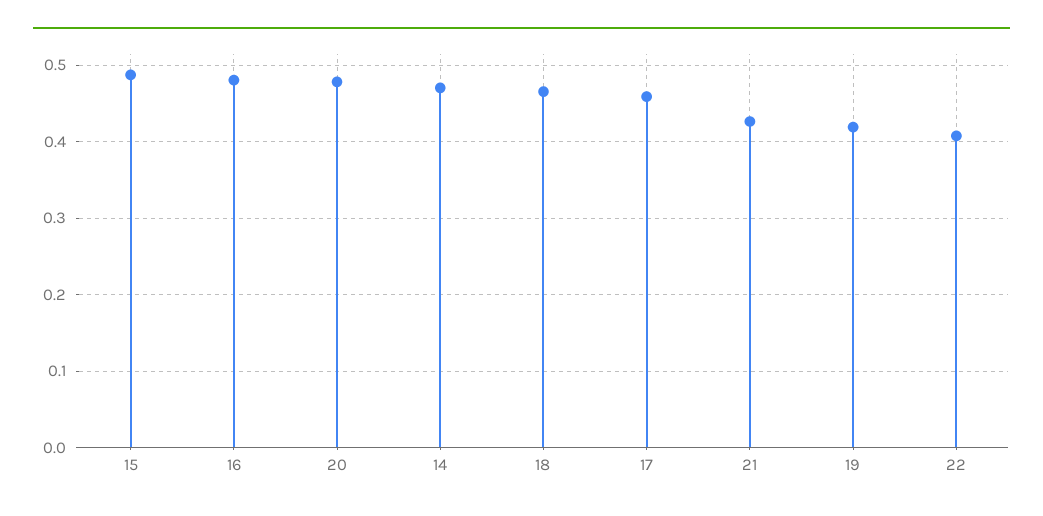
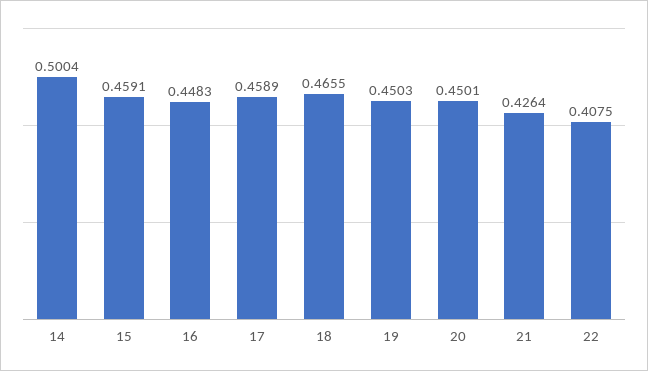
  {
-   "15": 0.49,
+   "15": 0.4591,
-   "16": 0.48,
+   "16": 0.4483,
-   "20": 0.48,
+   "20": 0.4501,
-   "14": 0.47,
+   "14": 0.5004,
    "18": 0.4655,
    "17": 0.4589,
    "21": 0.4264,
-   "19": 0.42,
+   "19": 0.4503,
    "22": 0.4075
  }

